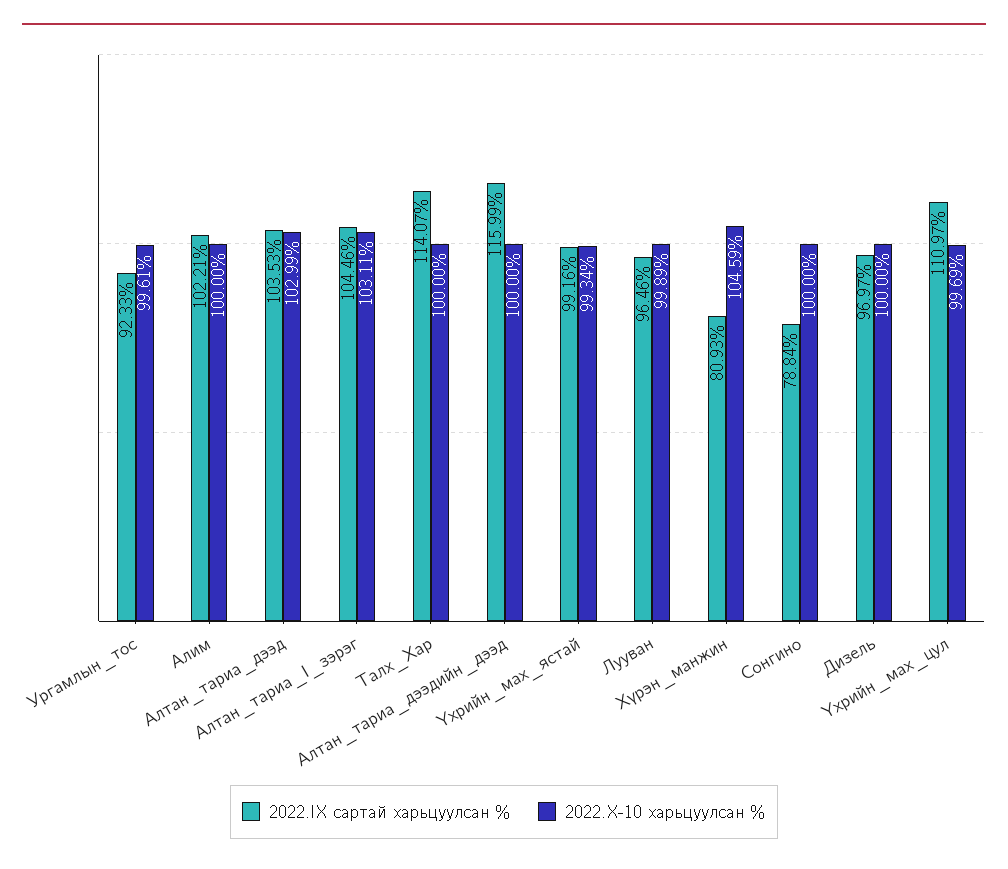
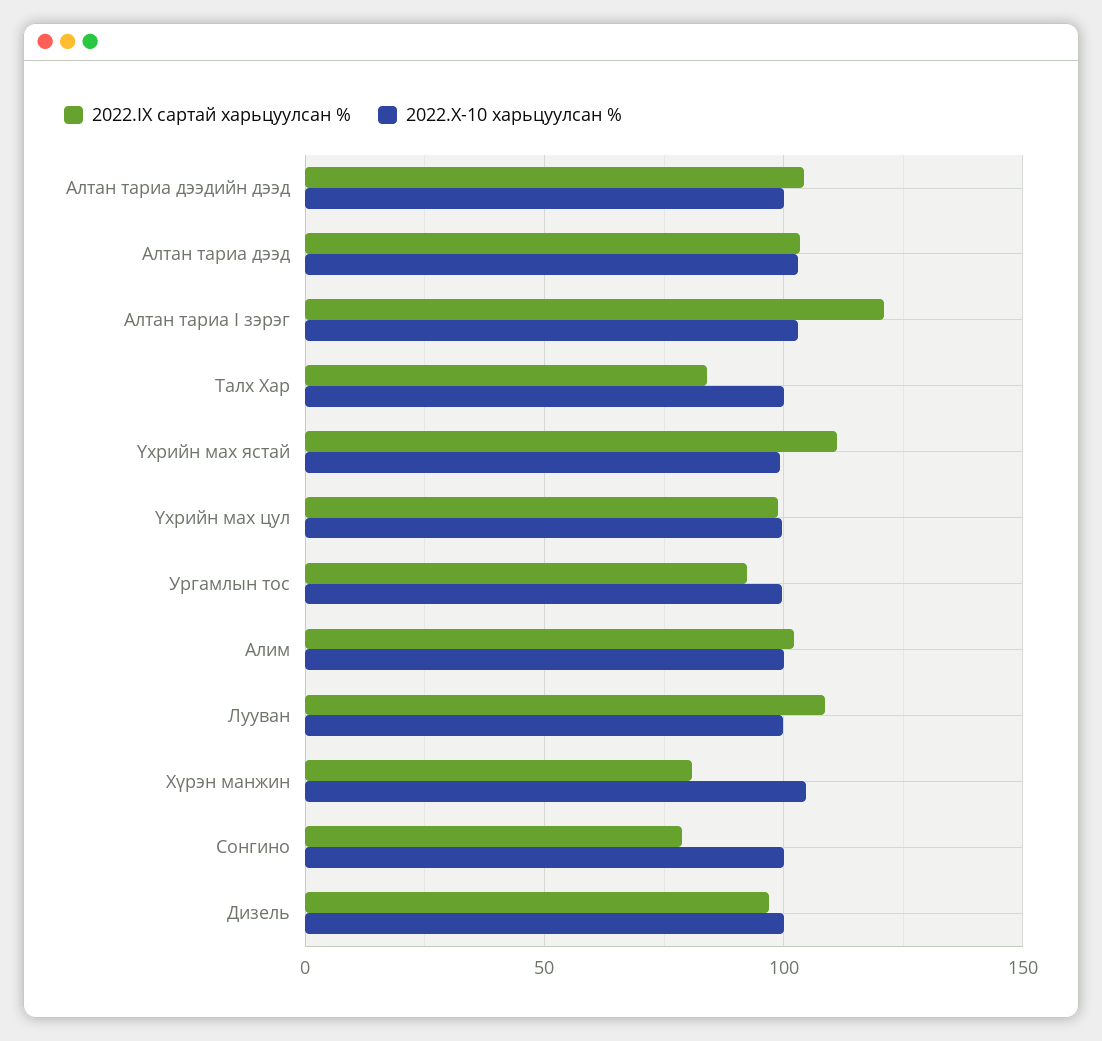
  {
    "2022.IX сартай харьцуулсан %": {
      "Ургамлын_тос": 92.33,
      "Алим": 102.21,
      "Алтан_тариа_дээд": 103.53,
-     "Алтан_тариа_I_зэрэг": 104.46,
+     "Алтан_тариа_I_зэрэг": 120,
-     "Талх_Хар": 114.07,
+     "Талх_Хар": 85,
-     "Алтан_тариа_дээдийн_дээд": 115.99,
+     "Алтан_тариа_дээдийн_дээд": 105,
-     "Үхрийн_мах_ястай": 99.16,
+     "Үхрийн_мах_ястай": 110,
-     "Лууван": 96.46,
+     "Лууван": 110,
      "Хүрэн_манжин": 80.93,
      "Сонгино": 78.84,
      "Дизель": 96.97,
-     "Үхрийн_мах_цул": 110.97
+     "Үхрийн_мах_цул": 100
    },
    "2022.X-10 харьцуулсан %": {
      "Ургамлын_тос": 99.61,
      "Алим": 100,
      "Алтан_тариа_дээд": 102.99,
      "Алтан_тариа_I_зэрэг": 103.11,
      "Талх_Хар": 100,
      "Алтан_тариа_дээдийн_дээд": 100,
      "Үхрийн_мах_ястай": 99.34,
      "Лууван": 99.89,
      "Хүрэн_манжин": 104.59,
      "Сонгино": 100,
      "Дизель": 100,
      "Үхрийн_мах_цул": 99.69
    }
  }

